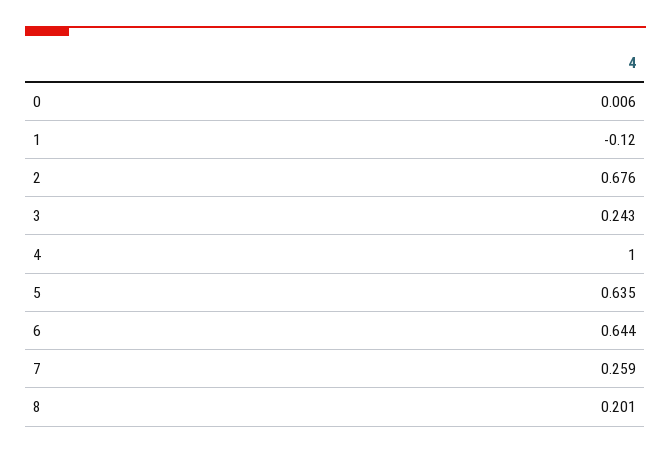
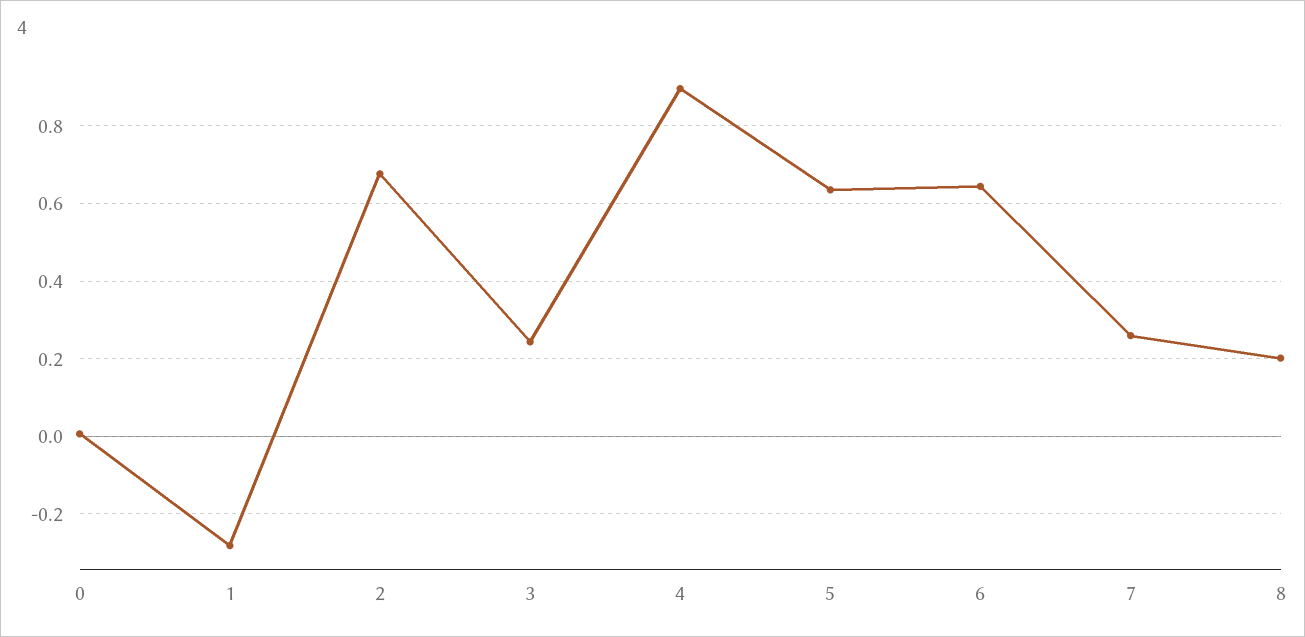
  {
    "0": 0.006,
-   "1": -0.12,
+   "1": -0.28,
    "2": 0.676,
    "3": 0.243,
-   "4": 1,
+   "4": 0.9,
    "5": 0.635,
    "6": 0.644,
    "7": 0.259,
    "8": 0.201
  }

